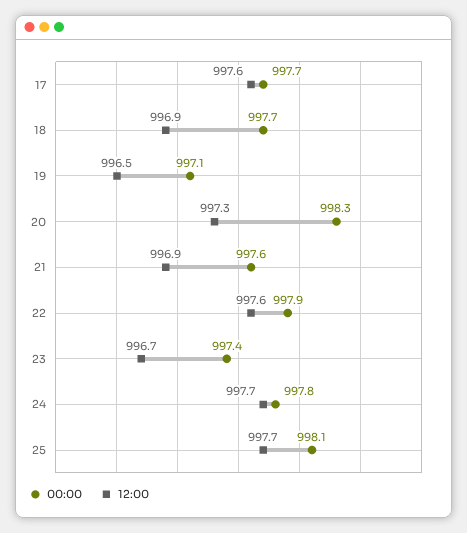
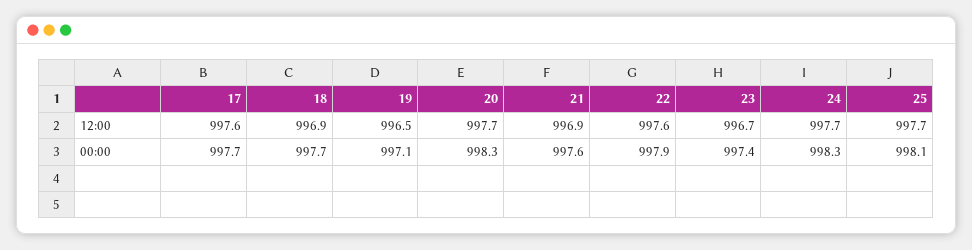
  {
    "00:00": {
      "17": 997.7,
      "18": 997.7,
      "19": 997.1,
      "20": 998.3,
      "21": 997.6,
      "22": 997.9,
      "23": 997.4,
-     "24": 997.8,
+     "24": 998.3,
      "25": 998.1
    },
    "12:00": {
      "17": 997.6,
      "18": 996.9,
      "19": 996.5,
-     "20": 997.3,
+     "20": 997.7,
      "21": 996.9,
      "22": 997.6,
      "23": 996.7,
      "24": 997.7,
      "25": 997.7
    }
  }

